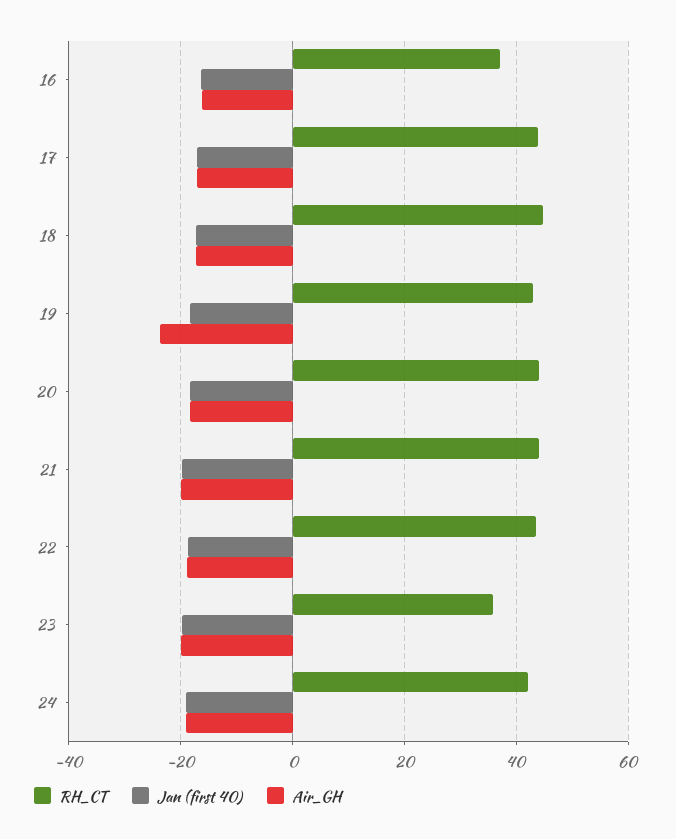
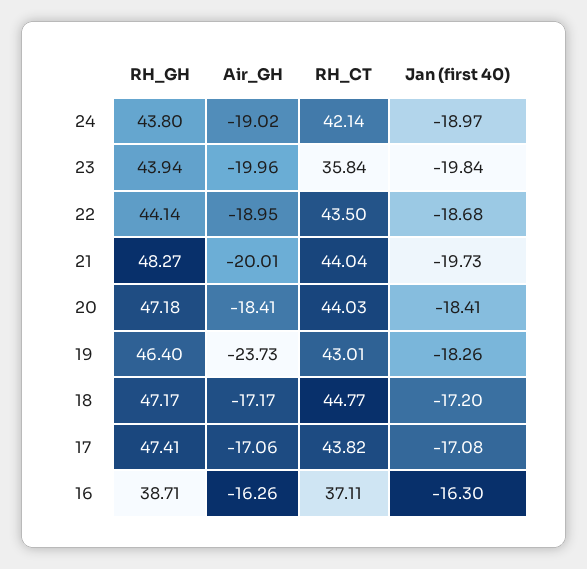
  {
    "RH_CT": {
      "16": 37.11,
      "17": 43.82,
      "18": 44.77,
      "19": 43.01,
      "20": 44.03,
      "21": 44.04,
      "22": 43.5,
      "23": 35.84,
      "24": 42.14
    },
    "Jan (first 40)": {
      "16": -16.3,
      "17": -17.08,
      "18": -17.2,
      "19": -18.26,
      "20": -18.41,
      "21": -19.73,
      "22": -18.68,
      "23": -19.84,
      "24": -18.97
    },
    "Air_GH": {
      "16": -16.26,
      "17": -17.06,
      "18": -17.17,
      "19": -23.73,
      "20": -18.41,
      "21": -20.01,
      "22": -18.95,
      "23": -19.96,
      "24": -19.02
-   }
+   },
+   "RH_GH": {
+     "24": 43.8,
+     "23": 43.94,
+     "22": 44.14,
+     "21": 48.27,
+     "20": 47.18,
+     "19": 46.4,
+     "18": 47.17,
+     "17": 47.41,
+     "16": 38.71
+   }
  }

